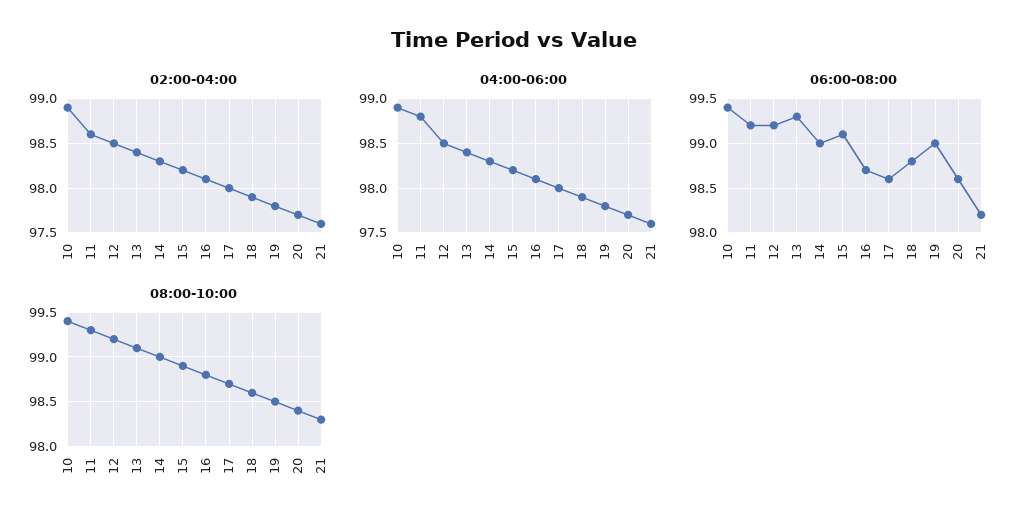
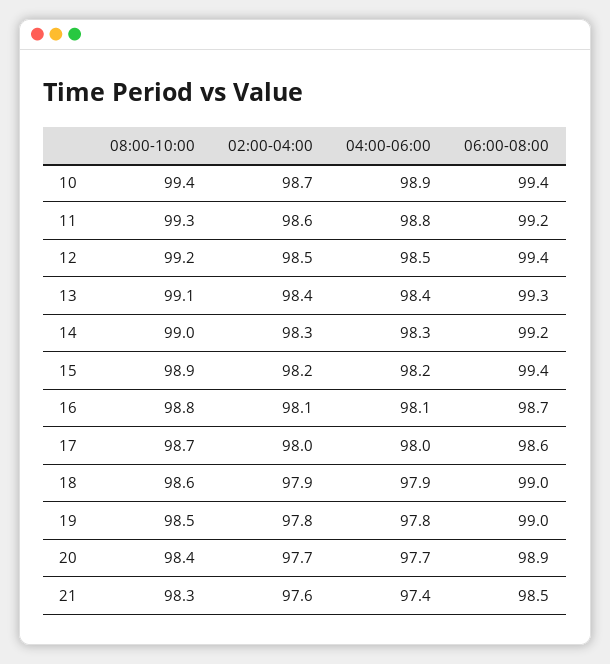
  {
    "02:00-04:00": {
-     "10": 98.9,
+     "10": 98.7,
      "11": 98.6,
      "12": 98.5,
      "13": 98.4,
      "14": 98.3,
      "15": 98.2,
      "16": 98.1,
      "17": 98,
      "18": 97.9,
      "19": 97.8,
      "20": 97.7,
      "21": 97.6
    },
    "04:00-06:00": {
      "10": 98.9,
      "11": 98.8,
      "12": 98.5,
      "13": 98.4,
      "14": 98.3,
      "15": 98.2,
      "16": 98.1,
      "17": 98,
      "18": 97.9,
      "19": 97.8,
      "20": 97.7,
-     "21": 97.6
+     "21": 97.4
    },
    "06:00-08:00": {
      "10": 99.4,
      "11": 99.2,
-     "12": 99.2,
+     "12": 99.4,
      "13": 99.3,
-     "14": 99,
+     "14": 99.2,
-     "15": 99.1,
+     "15": 99.4,
      "16": 98.7,
      "17": 98.6,
-     "18": 98.8,
+     "18": 99,
      "19": 99,
-     "20": 98.6,
+     "20": 98.9,
-     "21": 98.2
+     "21": 98.5
    },
    "08:00-10:00": {
      "10": 99.4,
      "11": 99.3,
      "12": 99.2,
      "13": 99.1,
      "14": 99,
      "15": 98.9,
      "16": 98.8,
      "17": 98.7,
      "18": 98.6,
      "19": 98.5,
      "20": 98.4,
      "21": 98.3
    }
  }

